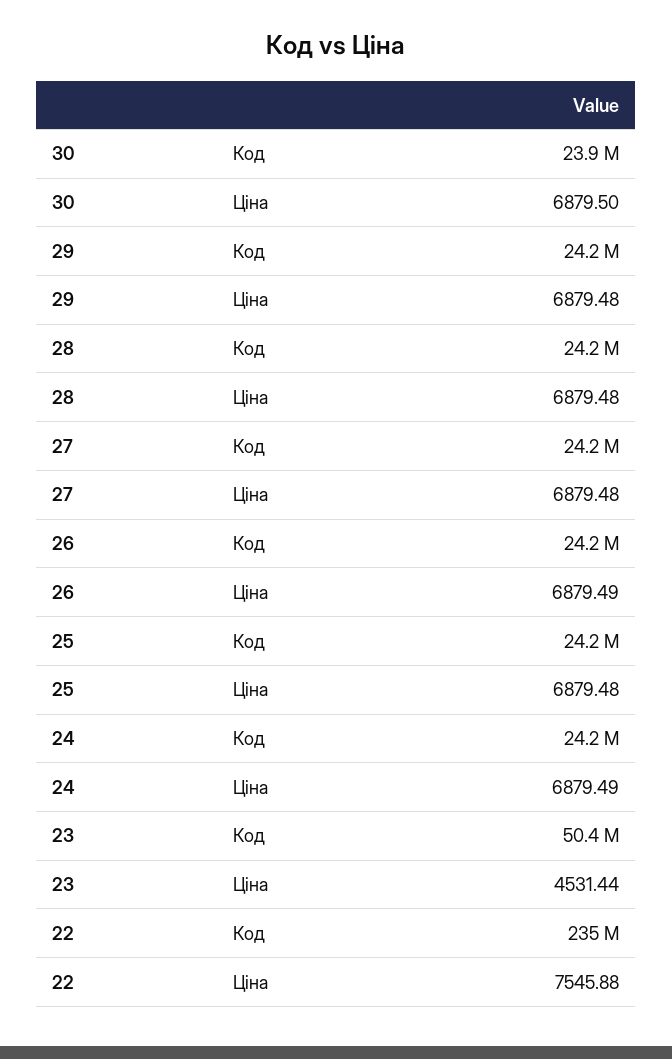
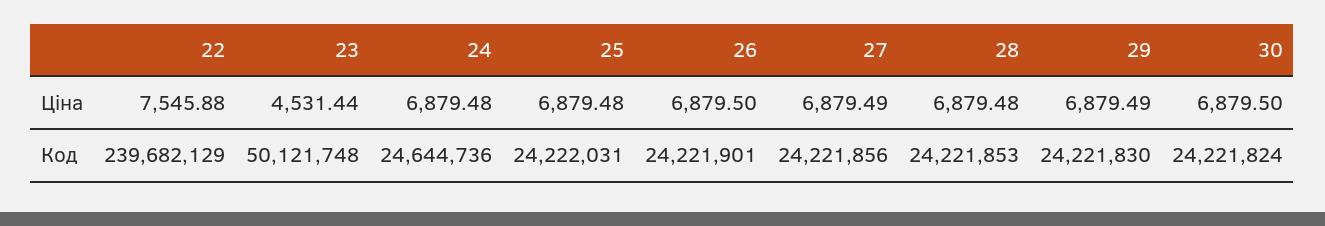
  {
    "30": {
-     "Код": 23900000,
+     "Код": 24221824,
      "Ціна": 6879.5
    },
    "29": {
      "Код": 24221830,
-     "Ціна": 6879.48
+     "Ціна": 6879.49
    },
    "28": {
      "Код": 24221853,
      "Ціна": 6879.48
    },
    "27": {
      "Код": 24221856,
-     "Ціна": 6879.48
+     "Ціна": 6879.49
    },
    "26": {
      "Код": 24221901,
-     "Ціна": 6879.49
+     "Ціна": 6879.5
    },
    "25": {
      "Код": 24222031,
      "Ціна": 6879.48
    },
    "24": {
-     "Код": 24200000,
+     "Код": 24644736,
-     "Ціна": 6879.49
+     "Ціна": 6879.48
    },
    "23": {
-     "Код": 50400000,
+     "Код": 50121748,
      "Ціна": 4531.44
    },
    "22": {
-     "Код": 235000000,
+     "Код": 239682129,
      "Ціна": 7545.88
    }
  }

